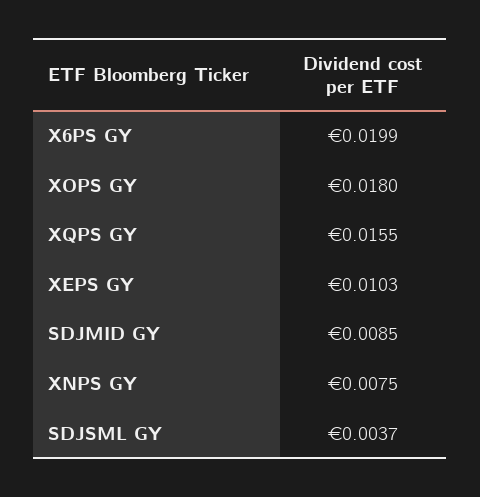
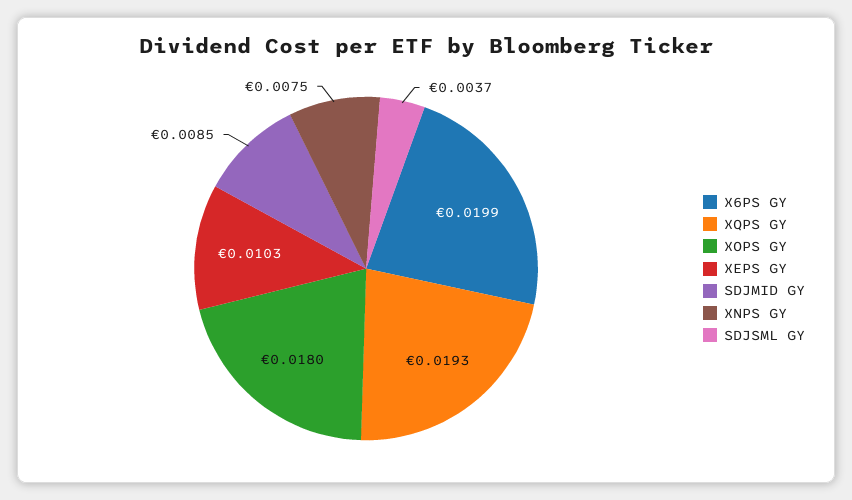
  {
    "X6PS GY": 0.0199,
    "XOPS GY": 0.018,
-   "XQPS GY": 0.0155,
+   "XQPS GY": 0.0193,
    "XEPS GY": 0.0103,
    "SDJMID GY": 0.0085,
    "XNPS GY": 0.0075,
    "SDJSML GY": 0.0037
  }

